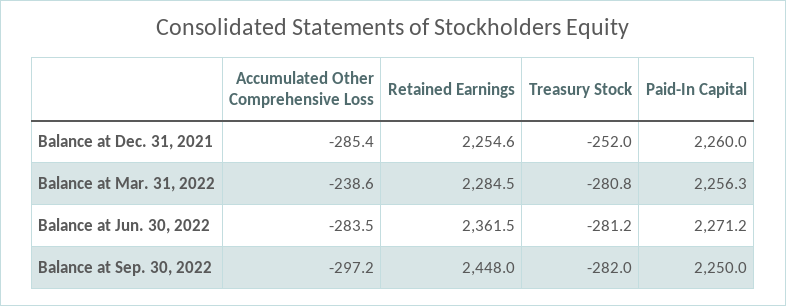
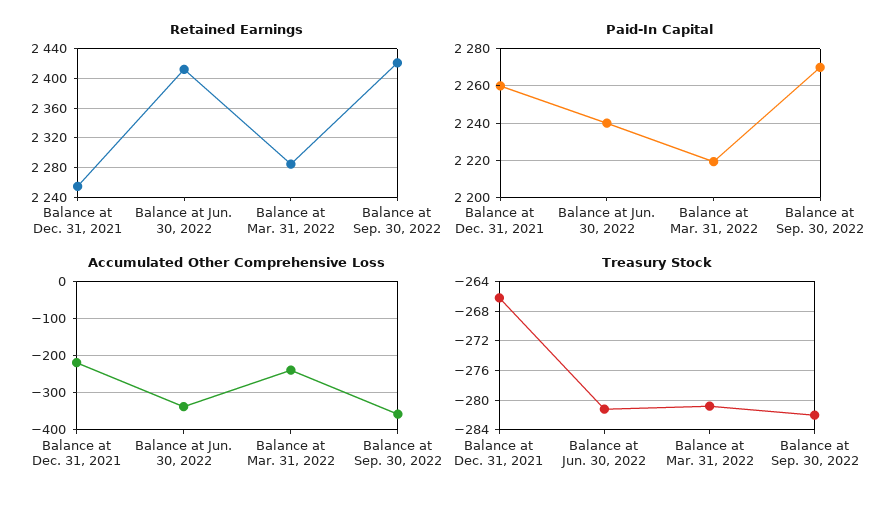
  {
    "Accumulated Other Comprehensive Loss": {
-     "Balance at Dec. 31, 2021": -285.4,
+     "Balance at Dec. 31, 2021": -220,
      "Balance at Mar. 31, 2022": -238.6,
-     "Balance at Jun. 30, 2022": -283.5,
+     "Balance at Jun. 30, 2022": -340,
-     "Balance at Sep. 30, 2022": -297.2
+     "Balance at Sep. 30, 2022": -360
    },
    "Retained Earnings": {
      "Balance at Dec. 31, 2021": 2254.6,
      "Balance at Mar. 31, 2022": 2284.5,
-     "Balance at Jun. 30, 2022": 2361.5,
+     "Balance at Jun. 30, 2022": 2410,
-     "Balance at Sep. 30, 2022": 2448
+     "Balance at Sep. 30, 2022": 2420
    },
    "Treasury Stock": {
-     "Balance at Dec. 31, 2021": -252,
+     "Balance at Dec. 31, 2021": -266,
      "Balance at Mar. 31, 2022": -280.8,
      "Balance at Jun. 30, 2022": -281.2,
      "Balance at Sep. 30, 2022": -282
    },
    "Paid-In Capital": {
      "Balance at Dec. 31, 2021": 2260,
-     "Balance at Mar. 31, 2022": 2256.3,
+     "Balance at Mar. 31, 2022": 2220,
-     "Balance at Jun. 30, 2022": 2271.2,
+     "Balance at Jun. 30, 2022": 2240,
-     "Balance at Sep. 30, 2022": 2250
+     "Balance at Sep. 30, 2022": 2270
    }
  }

